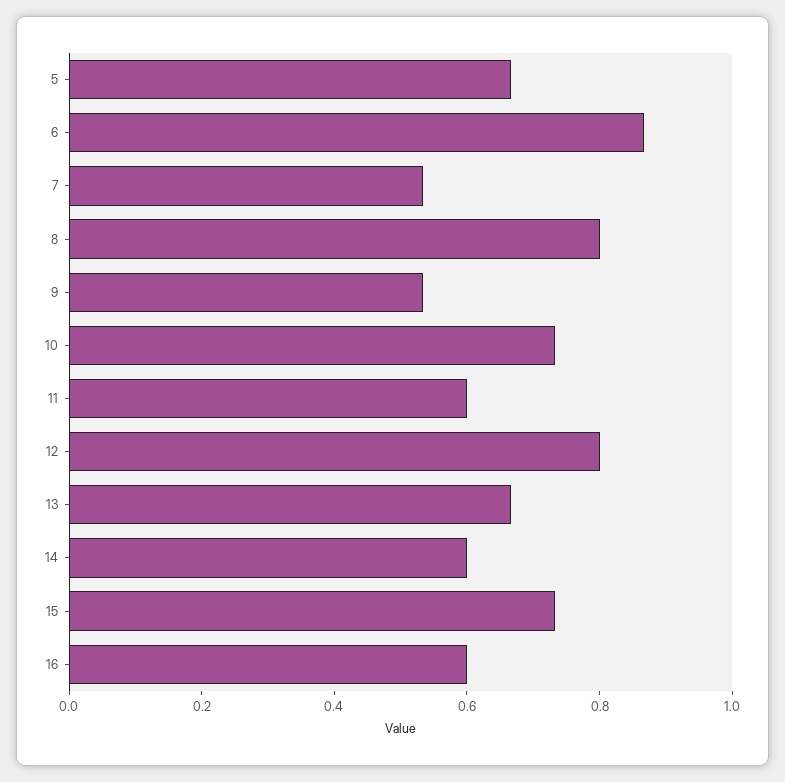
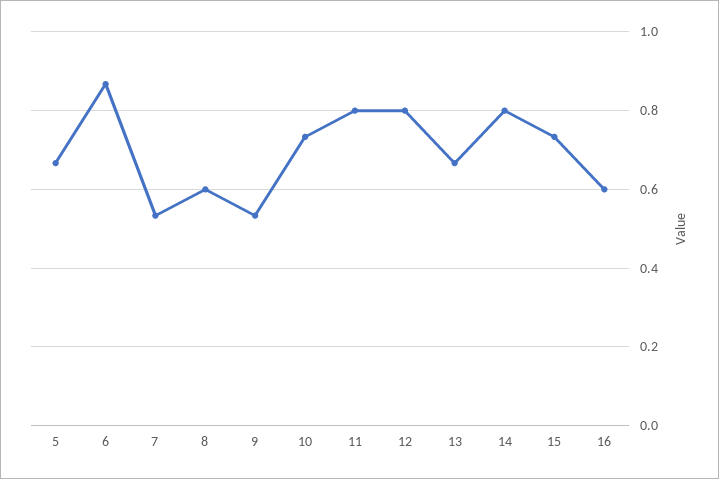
  {
    "5": 0.66,
    "6": 0.86,
    "7": 0.54,
-   "8": 0.8,
+   "8": 0.6,
    "9": 0.54,
    "10": 0.74,
-   "11": 0.6,
+   "11": 0.8,
    "12": 0.8,
    "13": 0.66,
-   "14": 0.6,
+   "14": 0.8,
    "15": 0.74,
    "16": 0.6
  }

